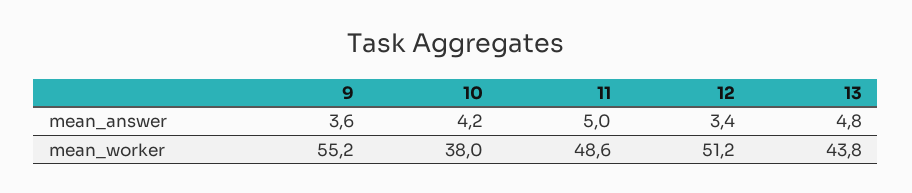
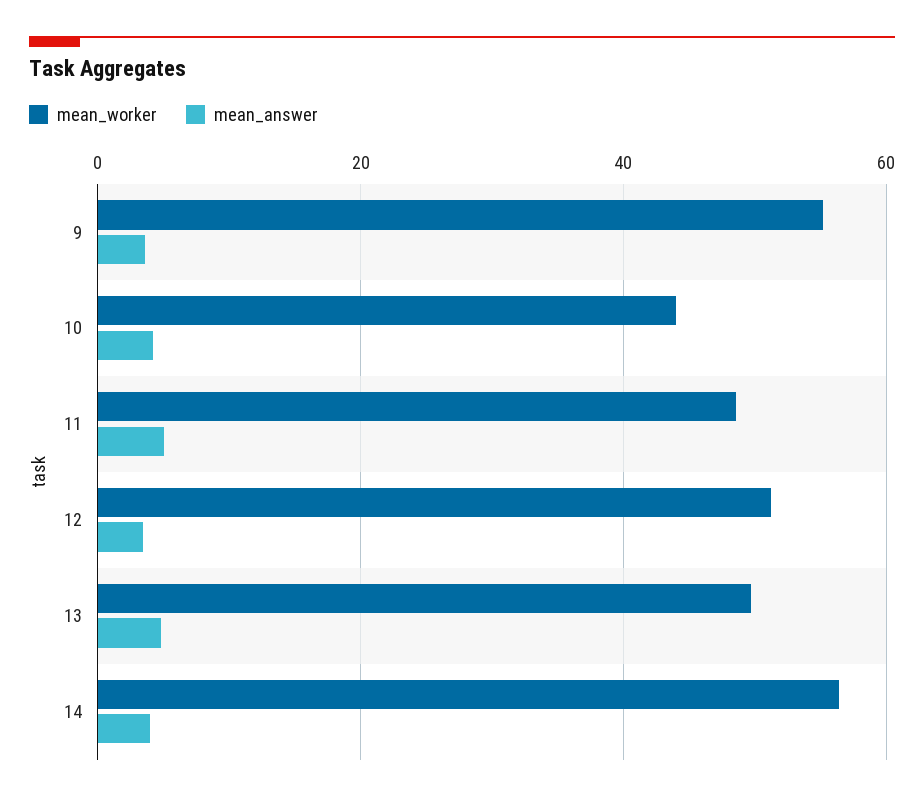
  {
    "mean_answer": {
      "9": 3.6,
      "10": 4.2,
      "11": 5,
      "12": 3.4,
-     "13": 4.8
+     "13": 4.8,
+     "14": 4
    },
    "mean_worker": {
      "9": 55.2,
-     "10": 38,
+     "10": 44,
      "11": 48.6,
      "12": 51.2,
-     "13": 43.8
+     "13": 50,
+     "14": 56
    }
  }

